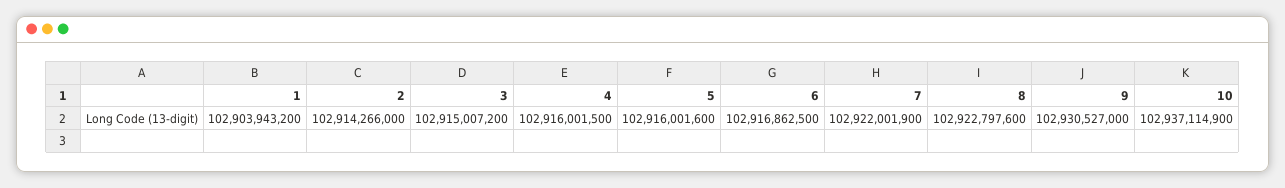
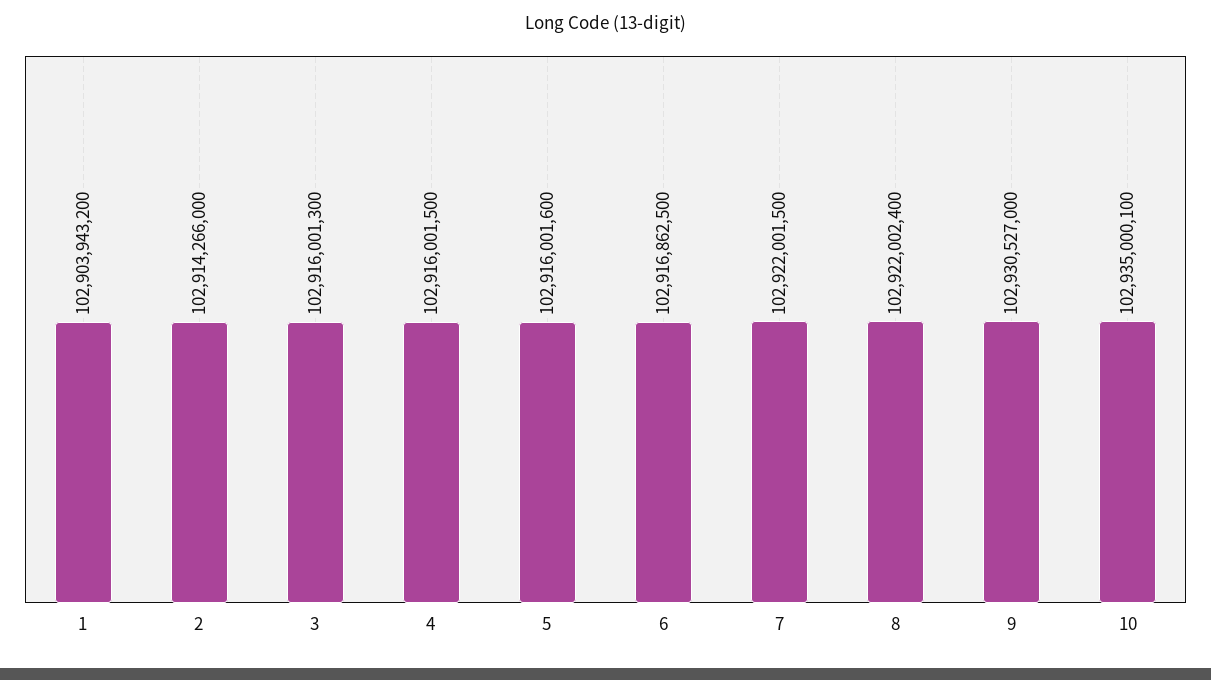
  {
    "1": 102903943200,
    "2": 102914266000,
-   "3": 102915007200,
+   "3": 102916001300,
    "4": 102916001500,
    "5": 102916001600,
    "6": 102916862500,
-   "7": 102922001900,
+   "7": 102922001500,
-   "8": 102922797600,
+   "8": 102922002400,
    "9": 102930527000,
-   "10": 102937114900
+   "10": 102935000100
  }

